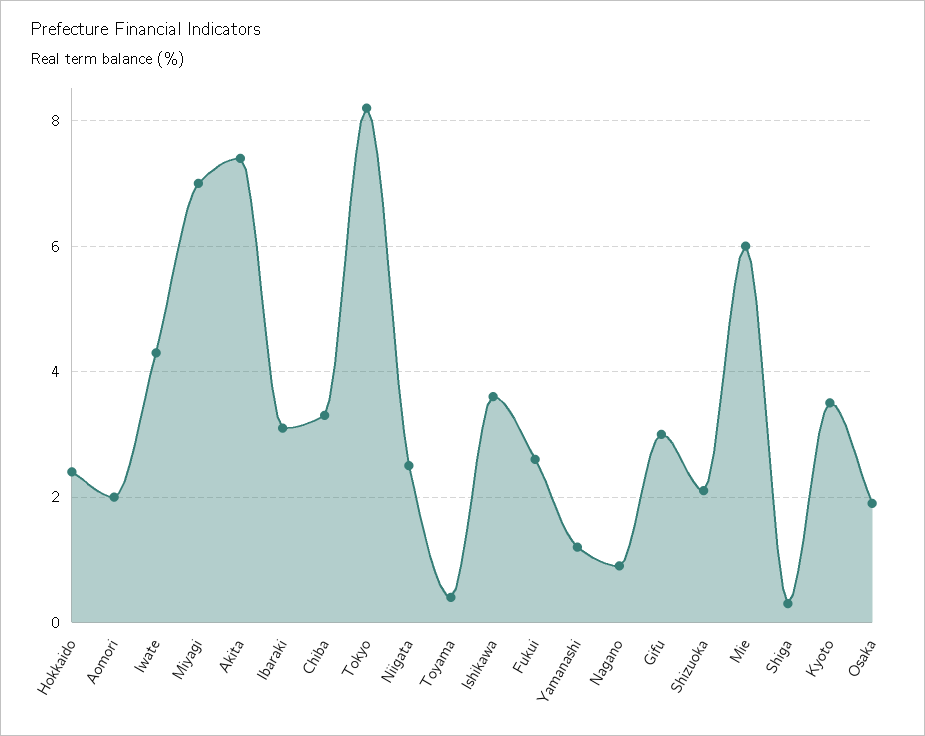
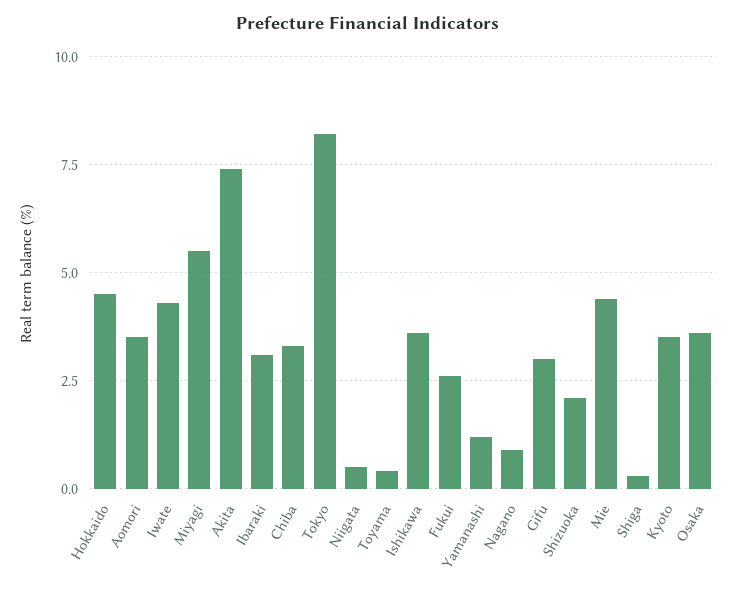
  {
-   "Hokkaido": 2.5,
+   "Hokkaido": 4.5,
-   "Aomori": 2,
+   "Aomori": 3.5,
    "Iwate": 4.5,
-   "Miyagi": 7,
+   "Miyagi": 5.5,
    "Akita": 7.5,
    "Ibaraki": 3,
    "Chiba": 3.5,
    "Tokyo": 8,
-   "Niigata": 2.5,
+   "Niigata": 0.5,
    "Toyama": 0.5,
    "Ishikawa": 3.5,
    "Fukui": 2.5,
    "Yamanashi": 1,
    "Nagano": 1,
    "Gifu": 3,
    "Shizuoka": 2,
-   "Mie": 6,
+   "Mie": 4.5,
    "Shiga": 0.5,
    "Kyoto": 3.5,
-   "Osaka": 2
+   "Osaka": 3.5
  }

